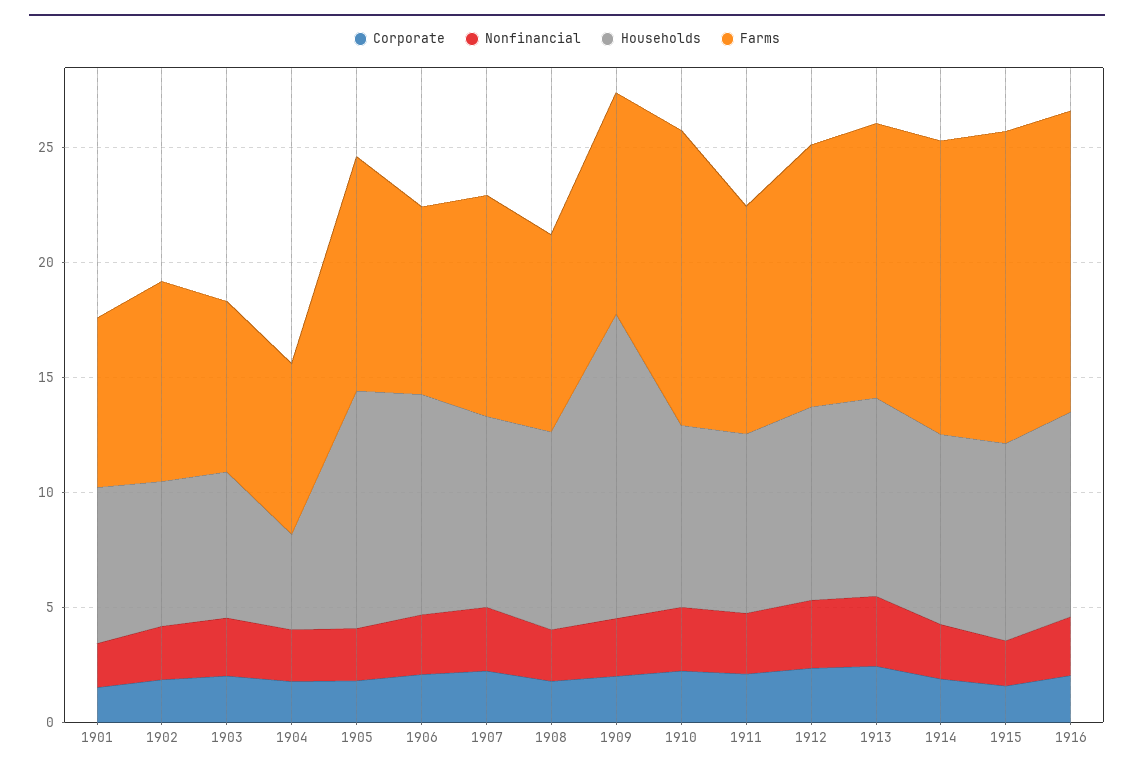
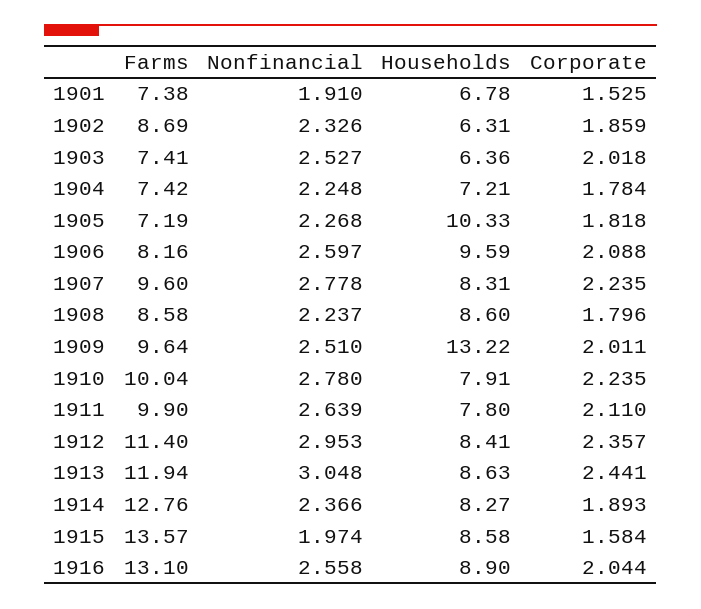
  {
    "Corporate": {
      "1901": 1.525,
      "1902": 1.859,
      "1903": 2.018,
      "1904": 1.784,
      "1905": 1.818,
      "1906": 2.088,
      "1907": 2.235,
      "1908": 1.796,
      "1909": 2.011,
      "1910": 2.235,
      "1911": 2.11,
      "1912": 2.357,
      "1913": 2.441,
      "1914": 1.893,
      "1915": 1.584,
      "1916": 2.044
    },
    "Nonfinancial": {
      "1901": 1.91,
      "1902": 2.326,
      "1903": 2.527,
      "1904": 2.248,
      "1905": 2.268,
      "1906": 2.597,
      "1907": 2.778,
      "1908": 2.237,
      "1909": 2.51,
      "1910": 2.78,
      "1911": 2.639,
      "1912": 2.953,
      "1913": 3.048,
      "1914": 2.366,
      "1915": 1.974,
      "1916": 2.558
    },
    "Households": {
      "1901": 6.78,
      "1902": 6.31,
      "1903": 6.36,
-     "1904": 4,
+     "1904": 7.21,
      "1905": 10.33,
      "1906": 9.59,
      "1907": 8.31,
      "1908": 8.6,
      "1909": 13.22,
      "1910": 7.91,
      "1911": 7.8,
      "1912": 8.41,
      "1913": 8.63,
      "1914": 8.27,
      "1915": 8.58,
      "1916": 8.9
    },
    "Farms": {
      "1901": 7.38,
      "1902": 8.69,
      "1903": 7.41,
      "1904": 7.42,
-     "1905": 10,
+     "1905": 7.19,
      "1906": 8.16,
      "1907": 9.6,
      "1908": 8.58,
      "1909": 9.64,
-     "1910": 13,
+     "1910": 10.04,
      "1911": 9.9,
      "1912": 11.4,
      "1913": 11.94,
      "1914": 12.76,
      "1915": 13.57,
      "1916": 13.1
    }
  }

